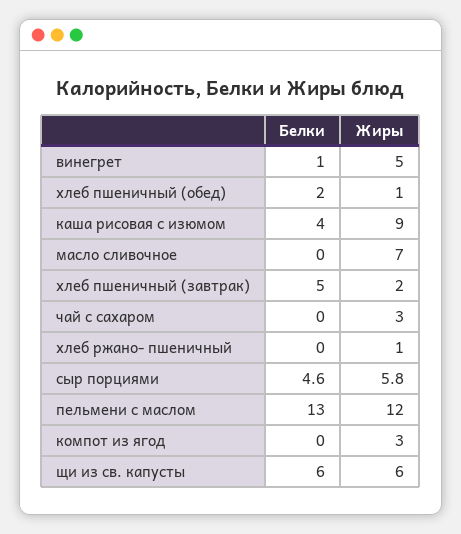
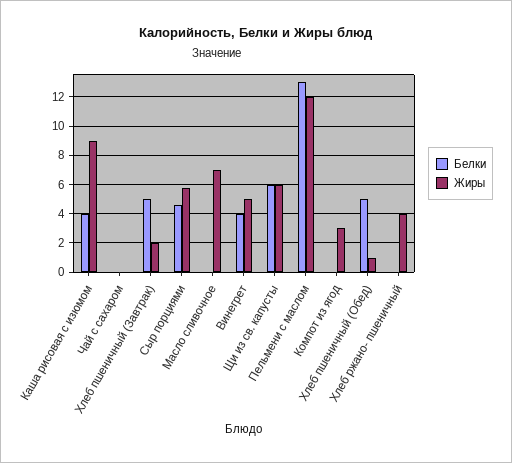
  {
    "Белки": {
-     "винегрет": 1,
+     "винегрет": 4,
-     "хлеб пшеничный (обед)": 2,
+     "хлеб пшеничный (обед)": 5,
      "каша рисовая с изюмом": 4,
      "масло сливочное": 0,
      "хлеб пшеничный (завтрак)": 5,
      "чай с сахаром": 0,
      "хлеб ржано- пшеничный": 0,
      "сыр порциями": 4.6,
      "пельмени с маслом": 13,
      "компот из ягод": 0,
      "щи из св. капусты": 6
    },
    "Жиры": {
      "винегрет": 5,
      "хлеб пшеничный (обед)": 1,
      "каша рисовая с изюмом": 9,
      "масло сливочное": 7,
      "хлеб пшеничный (завтрак)": 2,
-     "чай с сахаром": 3,
+     "чай с сахаром": 0,
-     "хлеб ржано- пшеничный": 1,
+     "хлеб ржано- пшеничный": 4,
      "сыр порциями": 5.8,
      "пельмени с маслом": 12,
      "компот из ягод": 3,
      "щи из св. капусты": 6
    }
  }

